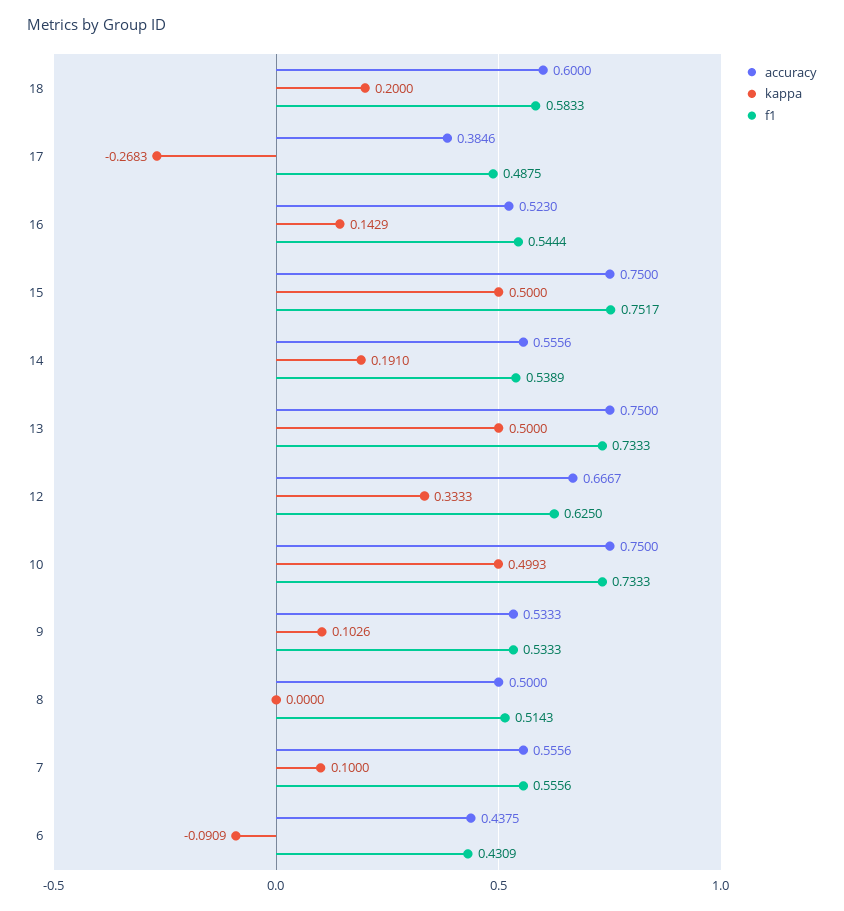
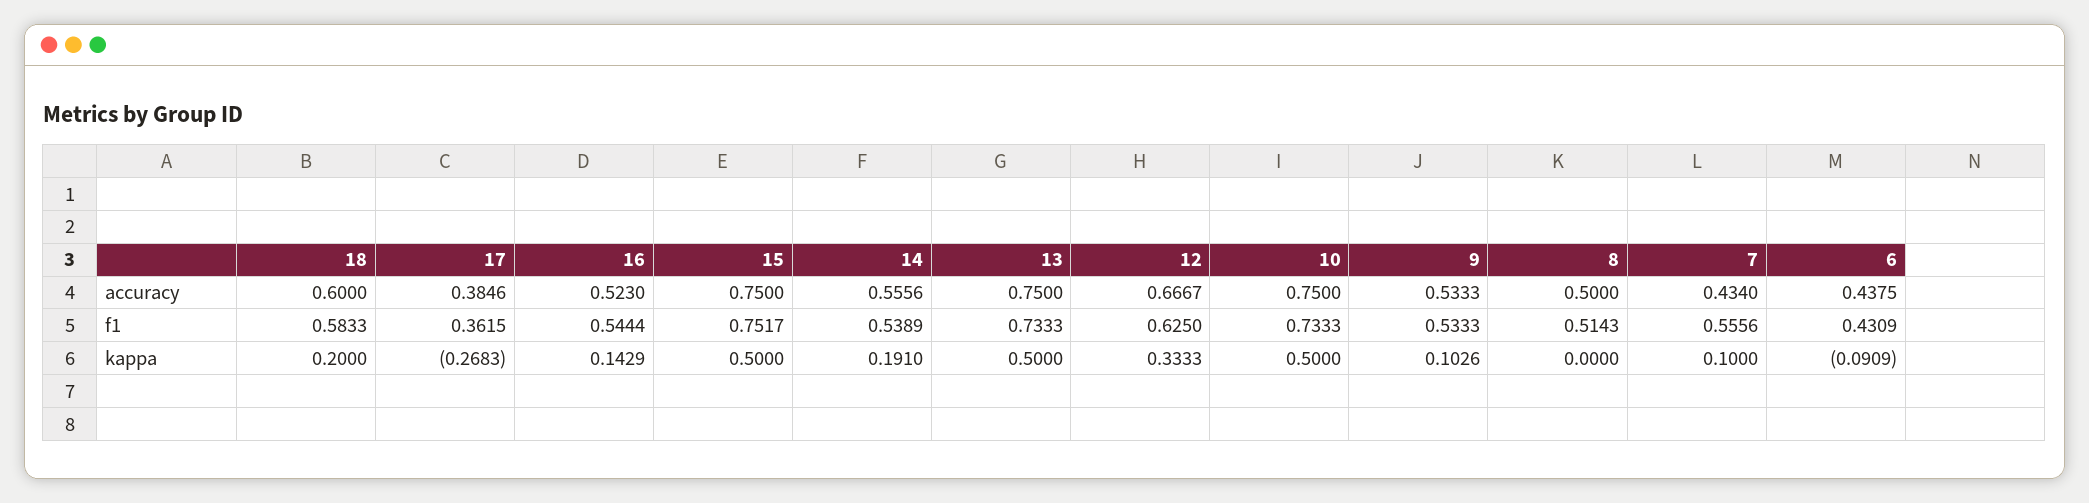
  {
    "accuracy": {
      "18": 0.6,
      "17": 0.3846,
      "16": 0.523,
      "15": 0.75,
      "14": 0.5556,
      "13": 0.75,
      "12": 0.6667,
      "10": 0.75,
      "9": 0.5333,
      "8": 0.5,
-     "7": 0.5556,
+     "7": 0.434,
      "6": 0.4375
    },
    "kappa": {
      "18": 0.2,
      "17": -0.2683,
      "16": 0.1429,
      "15": 0.5,
      "14": 0.191,
      "13": 0.5,
      "12": 0.3333,
-     "10": 0.4993,
+     "10": 0.5,
      "9": 0.1026,
      "8": 0,
      "7": 0.1,
      "6": -0.0909
    },
    "f1": {
      "18": 0.5833,
-     "17": 0.4875,
+     "17": 0.3615,
      "16": 0.5444,
      "15": 0.7517,
      "14": 0.5389,
      "13": 0.7333,
      "12": 0.625,
      "10": 0.7333,
      "9": 0.5333,
      "8": 0.5143,
      "7": 0.5556,
      "6": 0.4309
    }
  }

